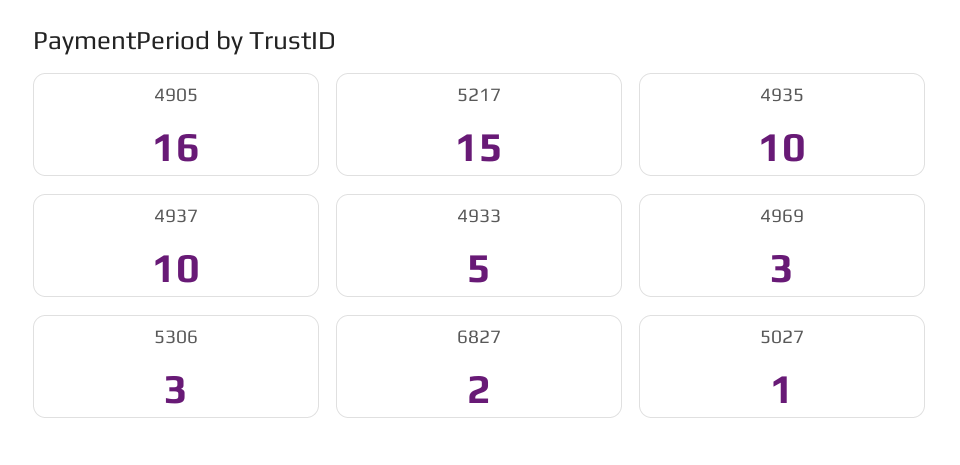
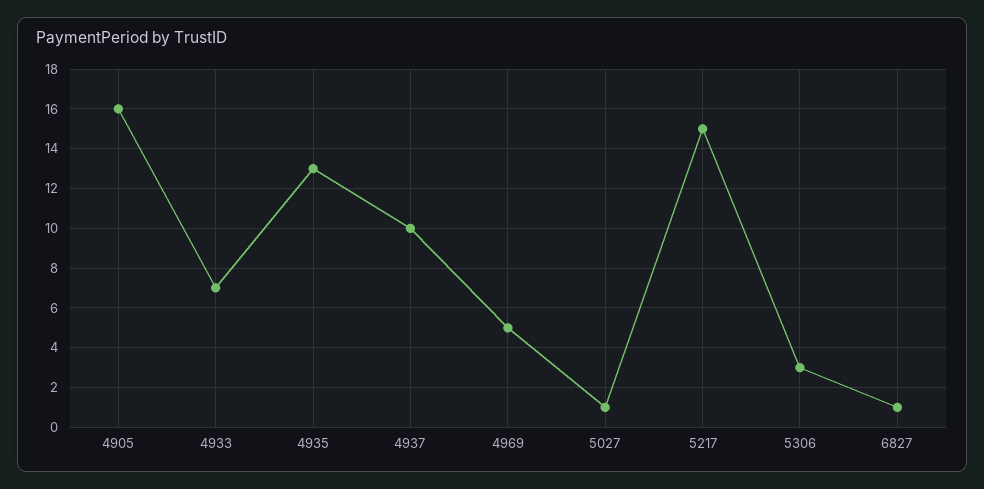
  {
    "4905": 16,
    "5217": 15,
-   "4935": 10,
+   "4935": 13,
    "4937": 10,
-   "4933": 5,
+   "4933": 7,
-   "4969": 3,
+   "4969": 5,
    "5306": 3,
-   "6827": 2,
+   "6827": 1,
    "5027": 1
  }

